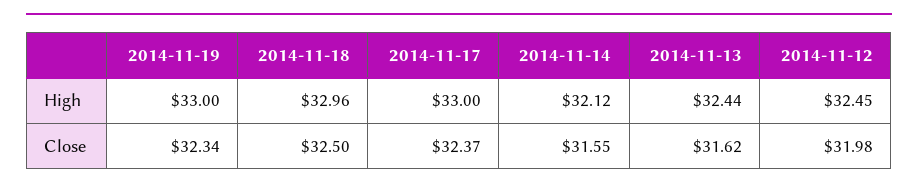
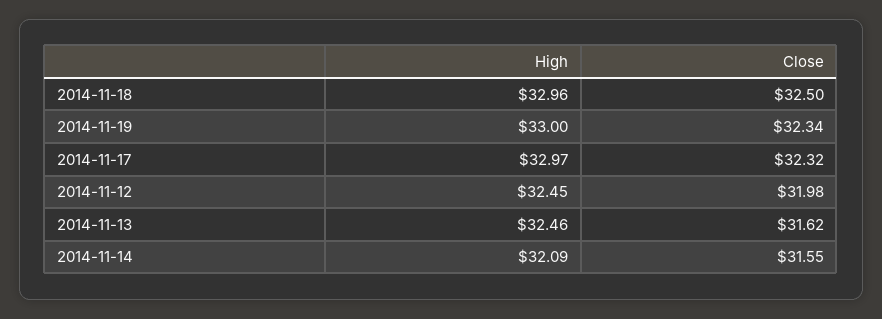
  {
    "2014-11-19": {
      "High": 33,
      "Close": 32.34
    },
    "2014-11-18": {
      "High": 32.96,
      "Close": 32.5
    },
    "2014-11-17": {
-     "High": 33,
+     "High": 32.97,
-     "Close": 32.37
+     "Close": 32.32
    },
    "2014-11-14": {
-     "High": 32.12,
+     "High": 32.09,
      "Close": 31.55
    },
    "2014-11-13": {
-     "High": 32.44,
+     "High": 32.46,
      "Close": 31.62
    },
    "2014-11-12": {
      "High": 32.45,
      "Close": 31.98
    }
  }

